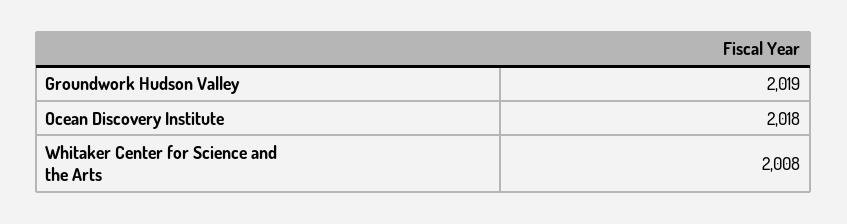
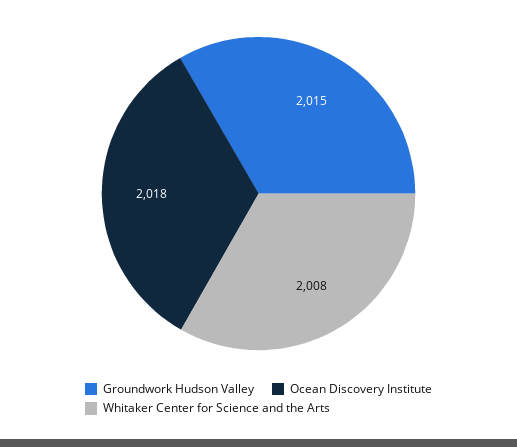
  {
-   "Groundwork Hudson Valley": 2019,
+   "Groundwork Hudson Valley": 2015,
    "Ocean Discovery Institute": 2018,
    "Whitaker Center for Science and the Arts": 2008
  }

